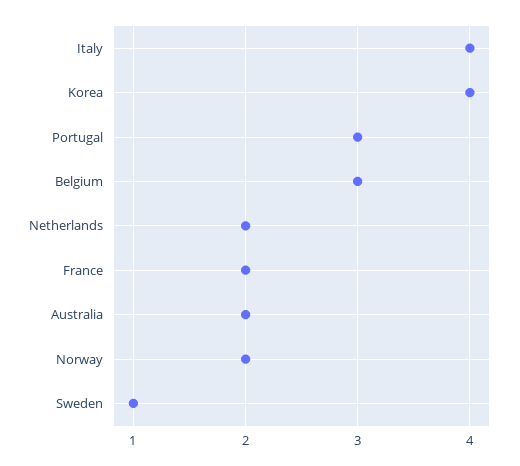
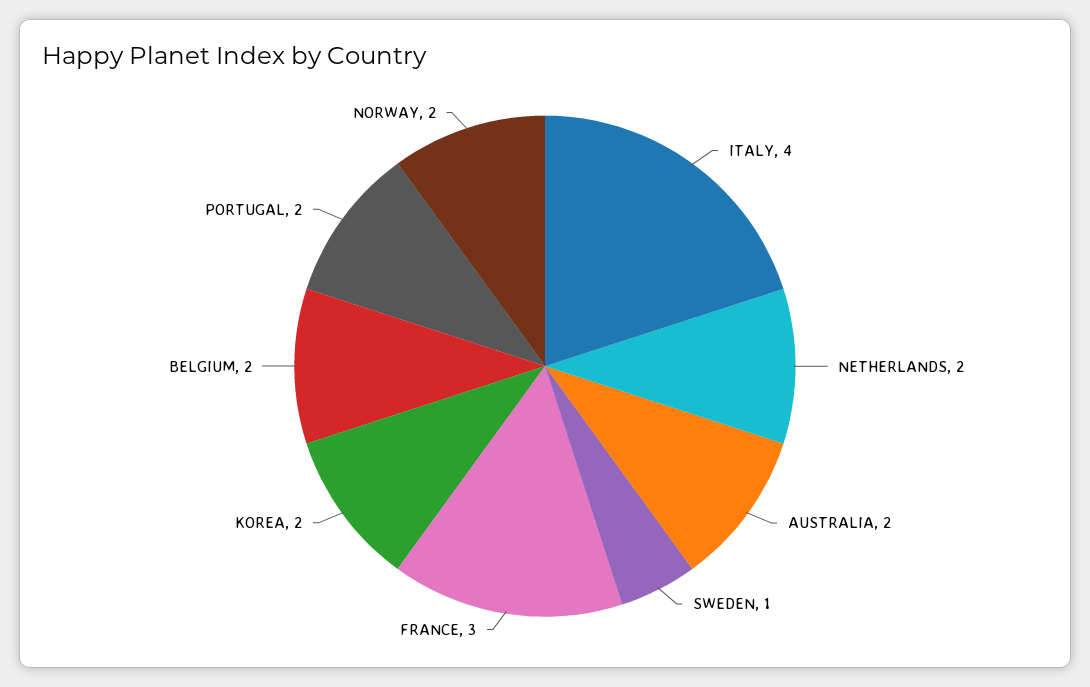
  {
    "Italy": 4,
-   "Korea": 4,
+   "Korea": 2,
-   "Portugal": 3,
+   "Portugal": 2,
-   "Belgium": 3,
+   "Belgium": 2,
    "Netherlands": 2,
-   "France": 2,
+   "France": 3,
    "Australia": 2,
    "Norway": 2,
    "Sweden": 1
  }

